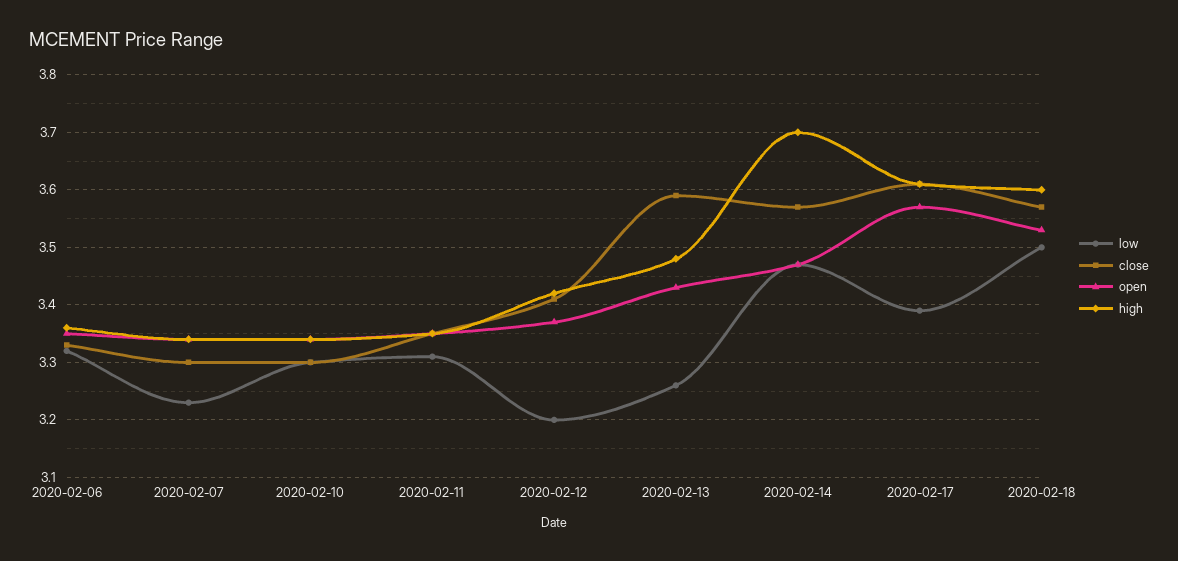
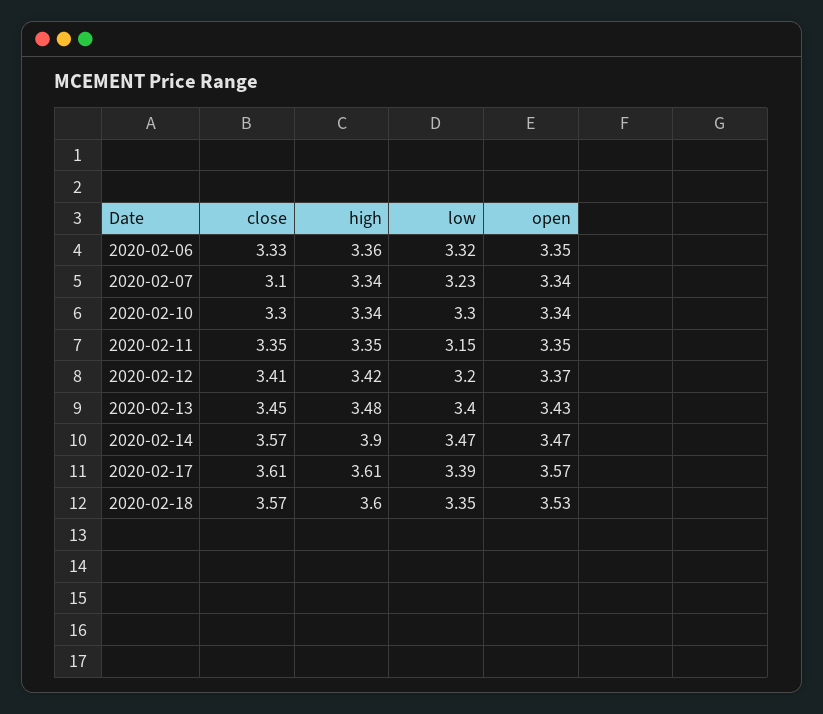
  {
    "low": {
      "2020-02-06": 3.32,
      "2020-02-07": 3.23,
      "2020-02-10": 3.3,
-     "2020-02-11": 3.3,
+     "2020-02-11": 3.15,
      "2020-02-12": 3.2,
-     "2020-02-13": 3.25,
+     "2020-02-13": 3.4,
      "2020-02-14": 3.47,
      "2020-02-17": 3.39,
-     "2020-02-18": 3.5
+     "2020-02-18": 3.35
    },
    "close": {
      "2020-02-06": 3.33,
-     "2020-02-07": 3.3,
+     "2020-02-07": 3.1,
      "2020-02-10": 3.3,
      "2020-02-11": 3.35,
      "2020-02-12": 3.41,
-     "2020-02-13": 3.6,
+     "2020-02-13": 3.45,
      "2020-02-14": 3.57,
      "2020-02-17": 3.61,
      "2020-02-18": 3.57
    },
    "open": {
      "2020-02-06": 3.35,
      "2020-02-07": 3.34,
      "2020-02-10": 3.34,
      "2020-02-11": 3.35,
      "2020-02-12": 3.37,
      "2020-02-13": 3.43,
      "2020-02-14": 3.47,
      "2020-02-17": 3.57,
      "2020-02-18": 3.53
    },
    "high": {
      "2020-02-06": 3.36,
      "2020-02-07": 3.34,
      "2020-02-10": 3.34,
      "2020-02-11": 3.35,
      "2020-02-12": 3.42,
      "2020-02-13": 3.48,
-     "2020-02-14": 3.7,
+     "2020-02-14": 3.9,
      "2020-02-17": 3.61,
      "2020-02-18": 3.6
    }
  }

